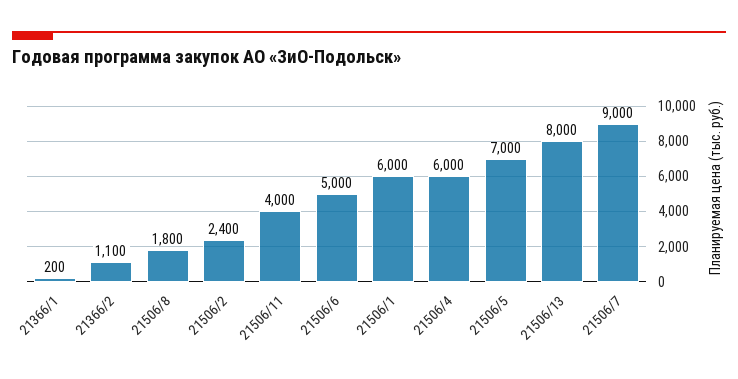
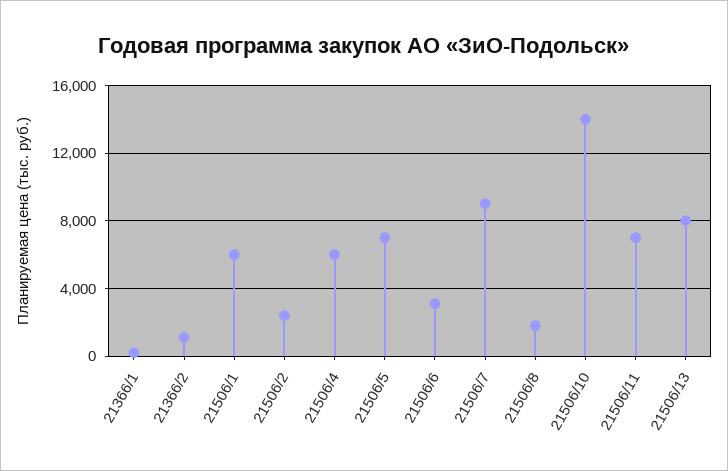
  {
    "21366/1": 200,
    "21366/2": 1100,
    "21506/8": 1800,
    "21506/2": 2400,
-   "21506/11": 4000,
+   "21506/11": 7000,
-   "21506/6": 5000,
+   "21506/6": 3000,
    "21506/1": 6000,
    "21506/4": 6000,
    "21506/5": 7000,
    "21506/13": 8000,
-   "21506/7": 9000
+   "21506/7": 9000,
+   "21506/10": 14000
  }

